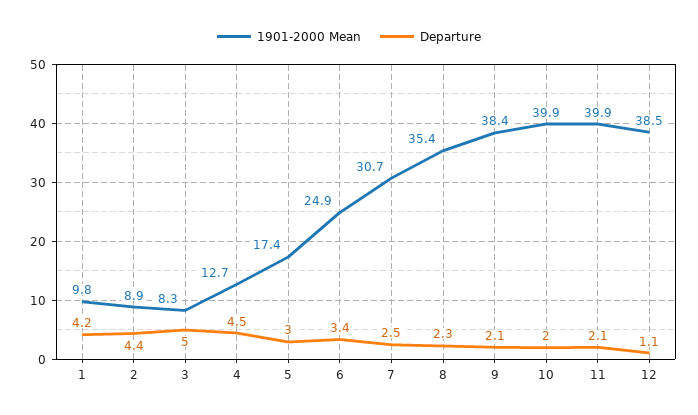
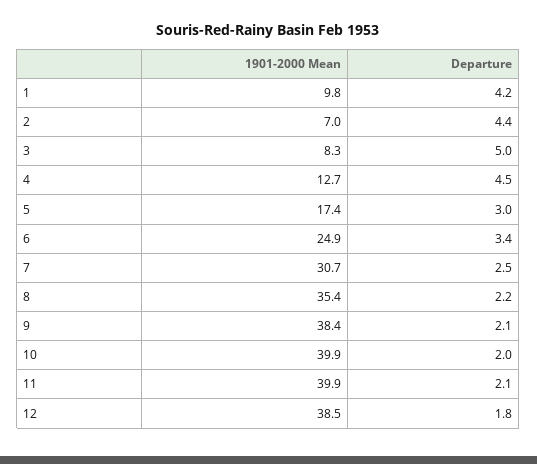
  {
    "1901-2000 Mean": {
      "1": 9.8,
-     "2": 8.9,
+     "2": 7,
      "3": 8.3,
      "4": 12.7,
      "5": 17.4,
      "6": 24.9,
      "7": 30.7,
      "8": 35.4,
      "9": 38.4,
      "10": 39.9,
      "11": 39.9,
      "12": 38.5
    },
    "Departure": {
      "1": 4.2,
      "2": 4.4,
      "3": 5,
      "4": 4.5,
      "5": 3,
      "6": 3.4,
      "7": 2.5,
-     "8": 2.3,
+     "8": 2.2,
      "9": 2.1,
      "10": 2,
      "11": 2.1,
-     "12": 1.1
+     "12": 1.8
    }
  }

